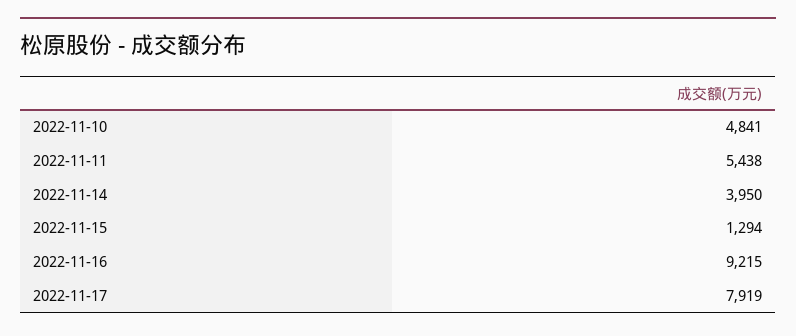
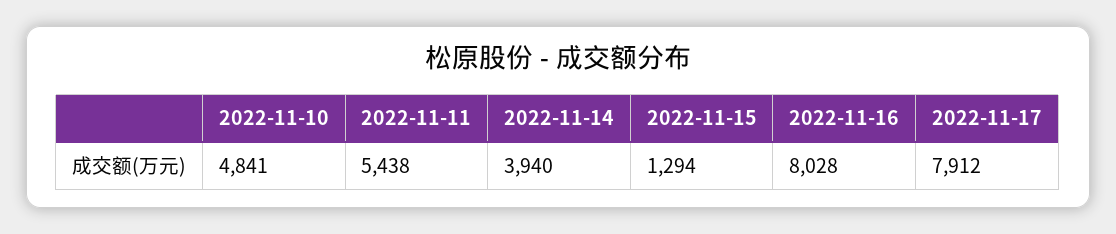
  {
    "2022-11-10": 4841,
    "2022-11-11": 5438,
-   "2022-11-14": 3950,
+   "2022-11-14": 3940,
    "2022-11-15": 1294,
-   "2022-11-16": 9215,
+   "2022-11-16": 8028,
-   "2022-11-17": 7919
+   "2022-11-17": 7912
  }

